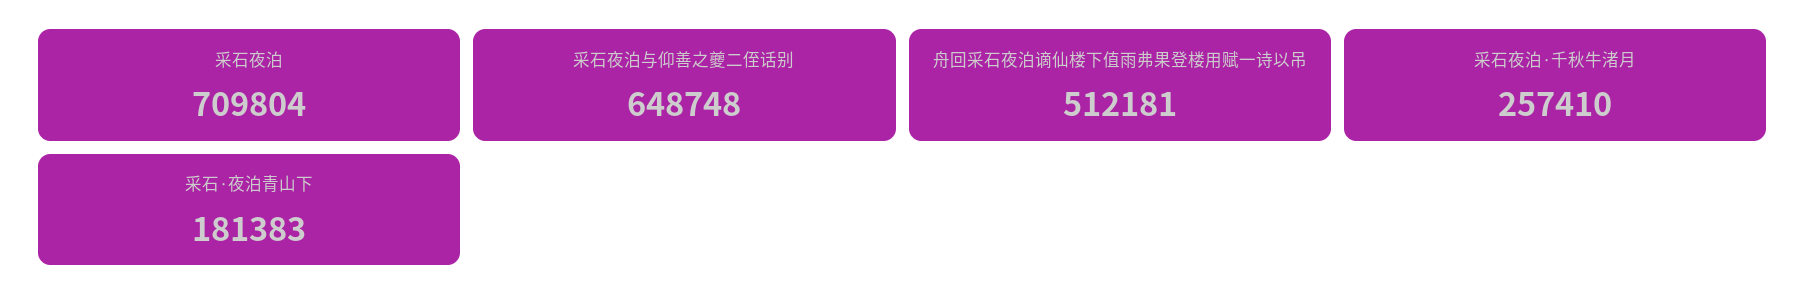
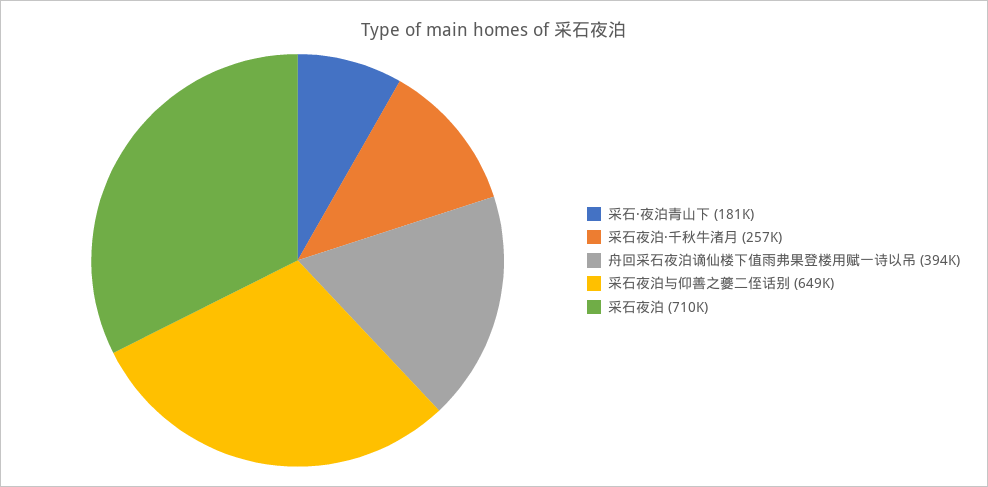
  {
    "采石夜泊": 709804,
    "采石夜泊与仰善之夔二侄话别": 648748,
-   "舟回采石夜泊谪仙楼下值雨弗果登楼用赋一诗以吊": 512181,
+   "舟回采石夜泊谪仙楼下值雨弗果登楼用赋一诗以吊": 394000,
    "采石夜泊·千秋牛渚月": 257410,
    "采石·夜泊青山下": 181383
  }

